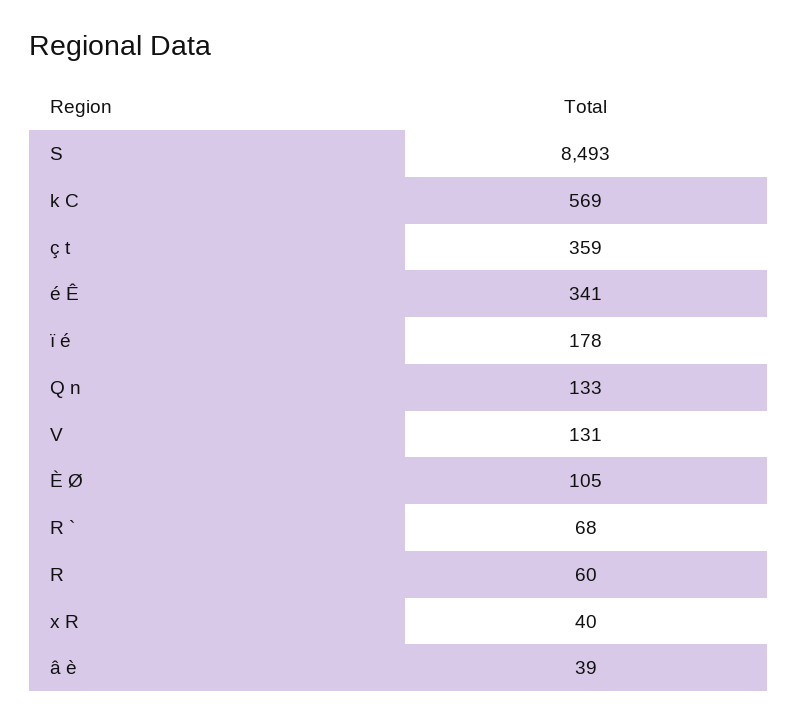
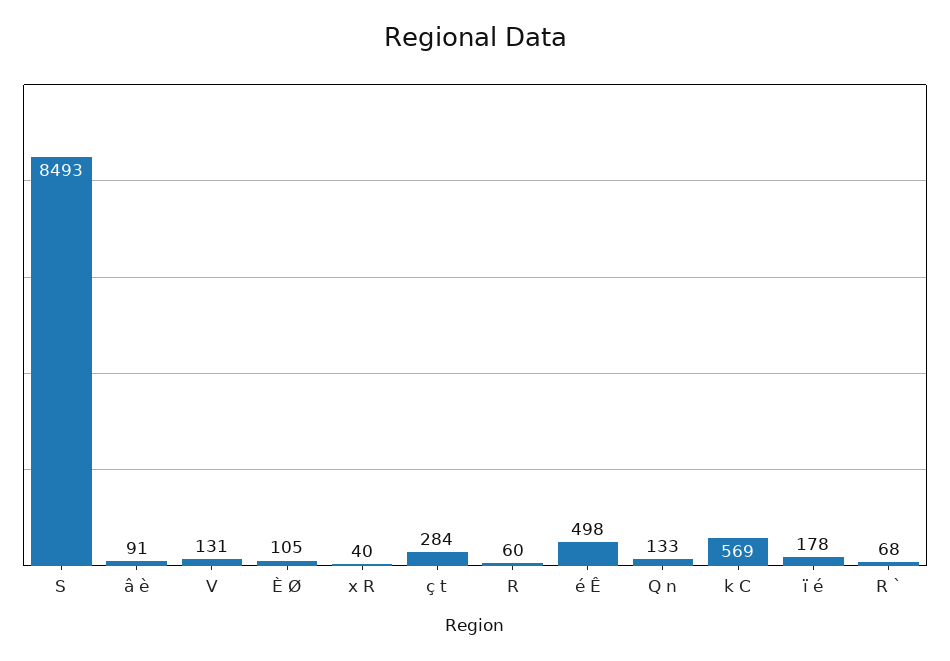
  {
    "S": 8493,
    "k C": 569,
-   "ç t": 359,
+   "ç t": 284,
-   "é Ê": 341,
+   "é Ê": 498,
    "ï é": 178,
    "Q n": 133,
    "V": 131,
    "È Ø": 105,
    "R `": 68,
    "R": 60,
    "x R": 40,
-   "â è": 39
+   "â è": 91
  }

